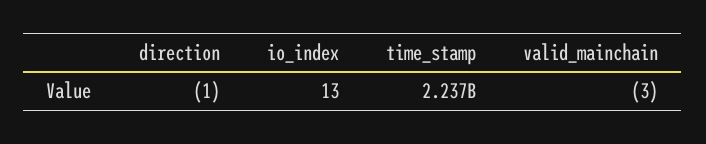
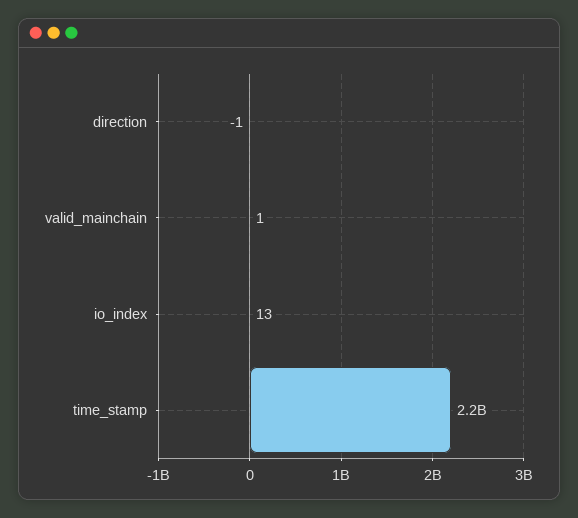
  {
    "direction": -1,
    "io_index": 13,
    "time_stamp": 2237000000,
-   "valid_mainchain": -3
+   "valid_mainchain": 1
  }

